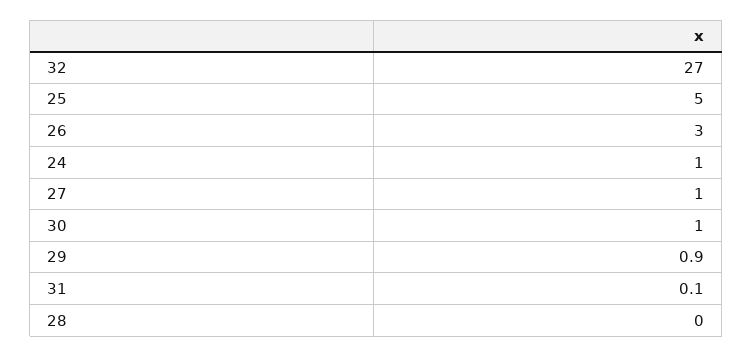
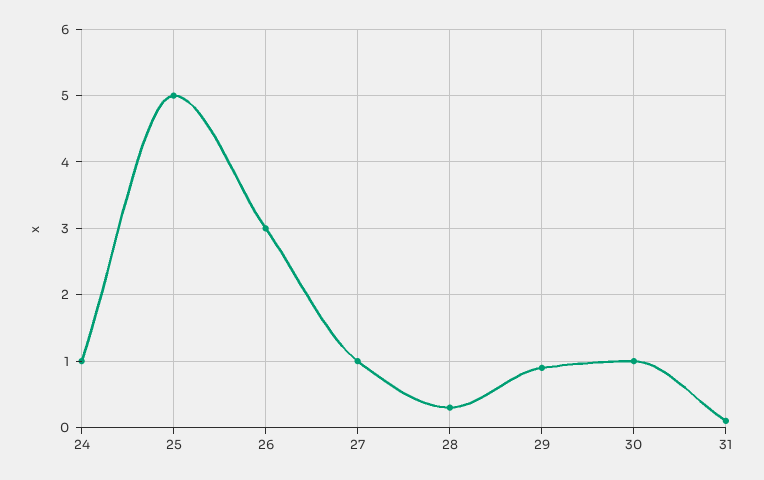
  {
-   "32": 27,
    "25": 5,
    "26": 3,
    "24": 1,
    "27": 1,
    "30": 1,
    "29": 0.9,
    "31": 0.1,
-   "28": 0
+   "28": 0.3
  }

